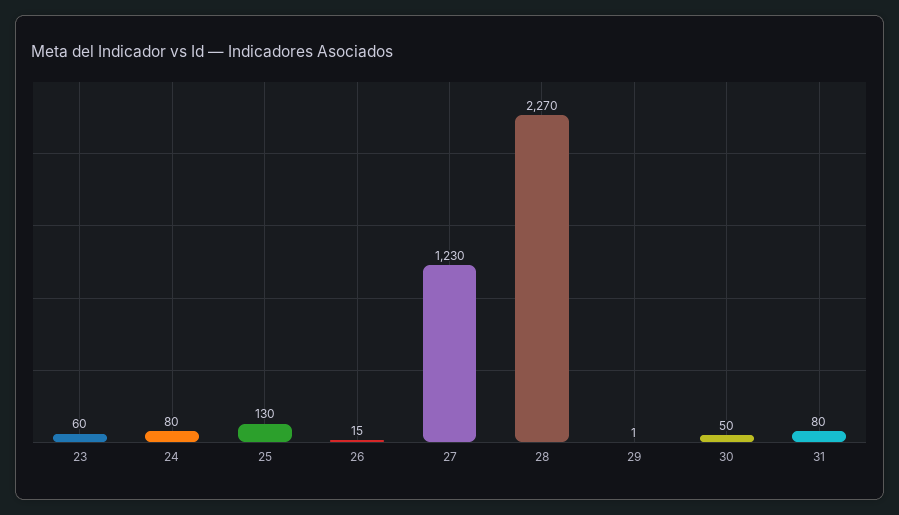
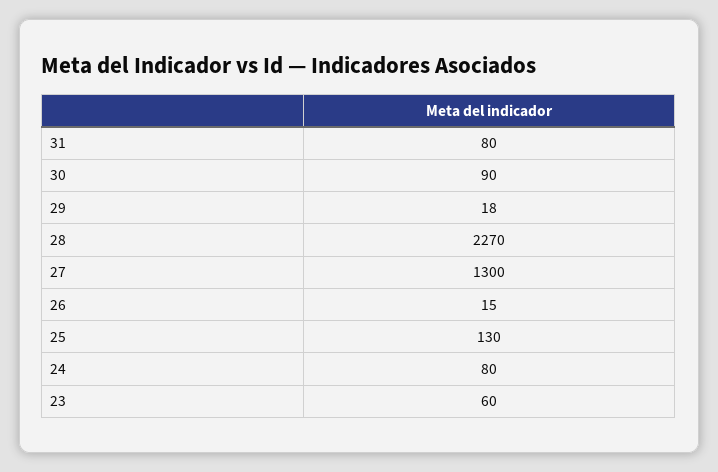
  {
    "23": 60,
    "24": 80,
    "25": 130,
    "26": 15,
-   "27": 1230,
+   "27": 1300,
    "28": 2270,
-   "29": 1,
+   "29": 18,
-   "30": 50,
+   "30": 90,
    "31": 80
  }

